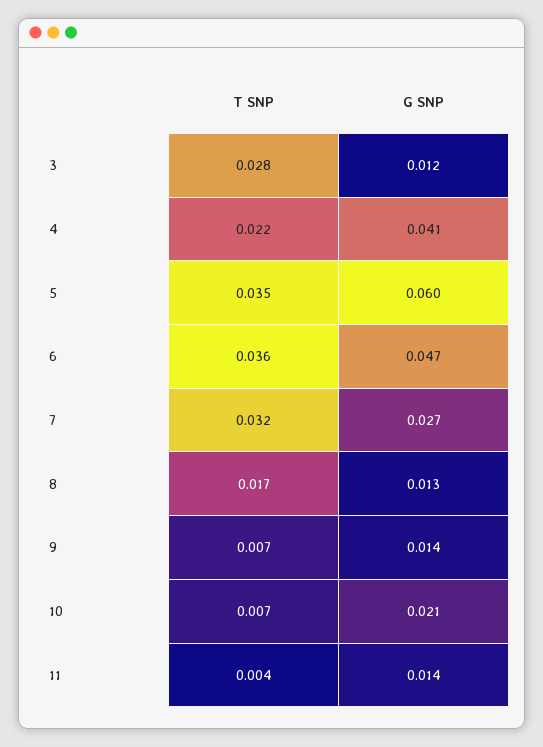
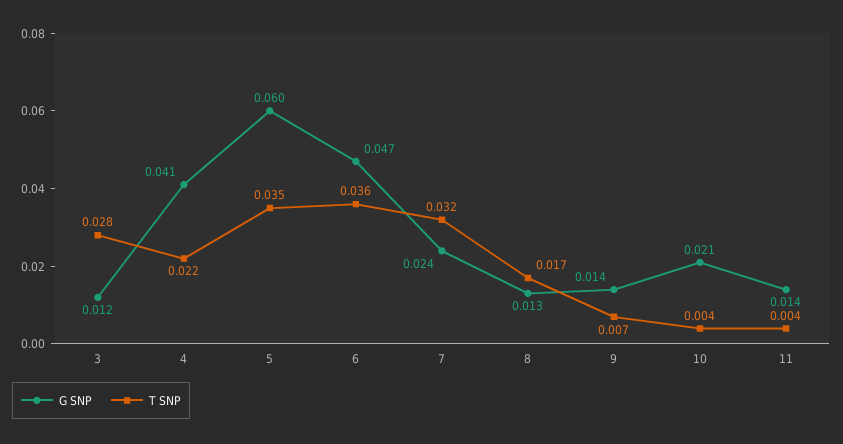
  {
    "T SNP": {
      "3": 0.028,
      "4": 0.022,
      "5": 0.035,
      "6": 0.036,
      "7": 0.032,
      "8": 0.017,
      "9": 0.007,
-     "10": 0.007,
+     "10": 0.004,
      "11": 0.004
    },
    "G SNP": {
      "3": 0.012,
      "4": 0.041,
      "5": 0.06,
      "6": 0.047,
-     "7": 0.027,
+     "7": 0.024,
      "8": 0.013,
      "9": 0.014,
      "10": 0.021,
      "11": 0.014
    }
  }

